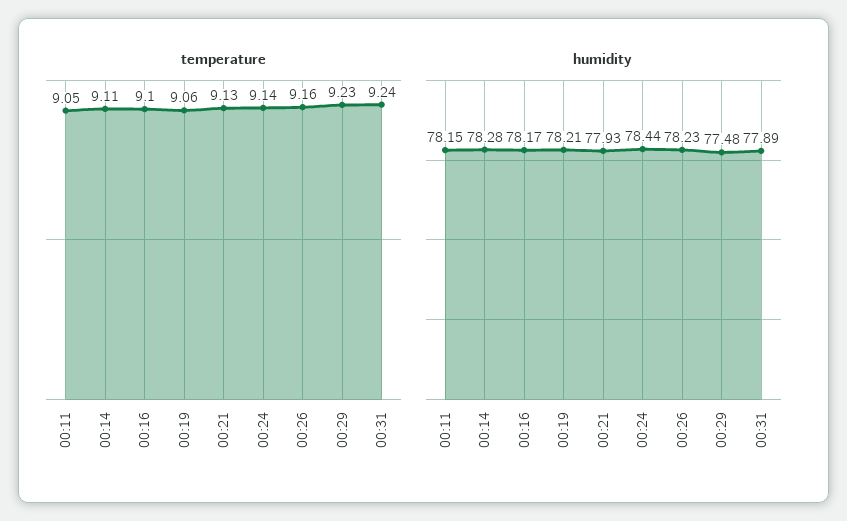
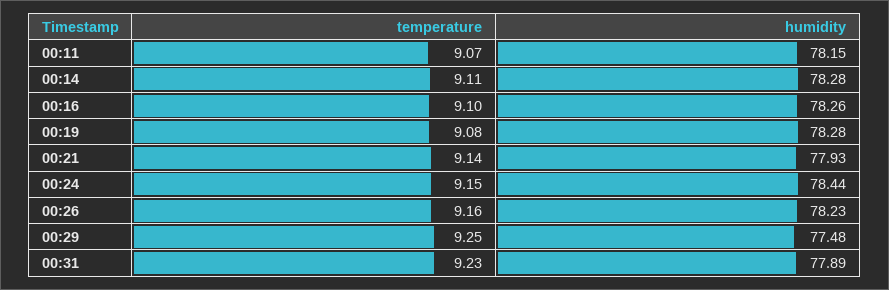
  {
    "temperature": {
-     "00:11": 9.05,
+     "00:11": 9.07,
      "00:14": 9.11,
      "00:16": 9.1,
-     "00:19": 9.06,
+     "00:19": 9.08,
-     "00:21": 9.13,
+     "00:21": 9.14,
-     "00:24": 9.14,
+     "00:24": 9.15,
      "00:26": 9.16,
-     "00:29": 9.23,
+     "00:29": 9.25,
-     "00:31": 9.24
+     "00:31": 9.23
    },
    "humidity": {
      "00:11": 78.15,
      "00:14": 78.28,
-     "00:16": 78.17,
+     "00:16": 78.26,
-     "00:19": 78.21,
+     "00:19": 78.28,
      "00:21": 77.93,
      "00:24": 78.44,
      "00:26": 78.23,
      "00:29": 77.48,
      "00:31": 77.89
    }
  }

